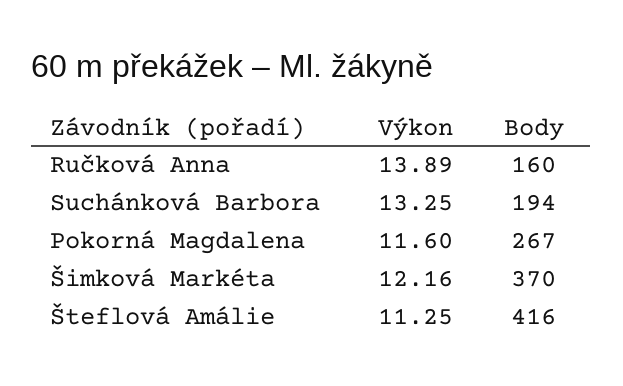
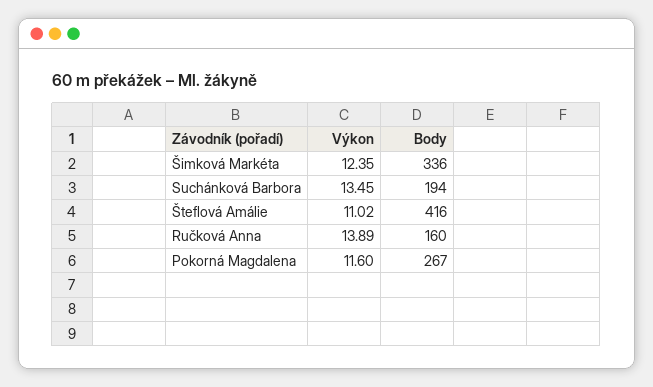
  {
    "Výkon": {
      "Ručková Anna": 13.89,
-     "Suchánková Barbora": 13.25,
+     "Suchánková Barbora": 13.45,
      "Pokorná Magdalena": 11.6,
-     "Šimková Markéta": 12.16,
+     "Šimková Markéta": 12.35,
-     "Šteflová Amálie": 11.25
+     "Šteflová Amálie": 11.02
    },
    "Body": {
      "Ručková Anna": 160,
      "Suchánková Barbora": 194,
      "Pokorná Magdalena": 267,
-     "Šimková Markéta": 370,
+     "Šimková Markéta": 336,
      "Šteflová Amálie": 416
    }
  }

